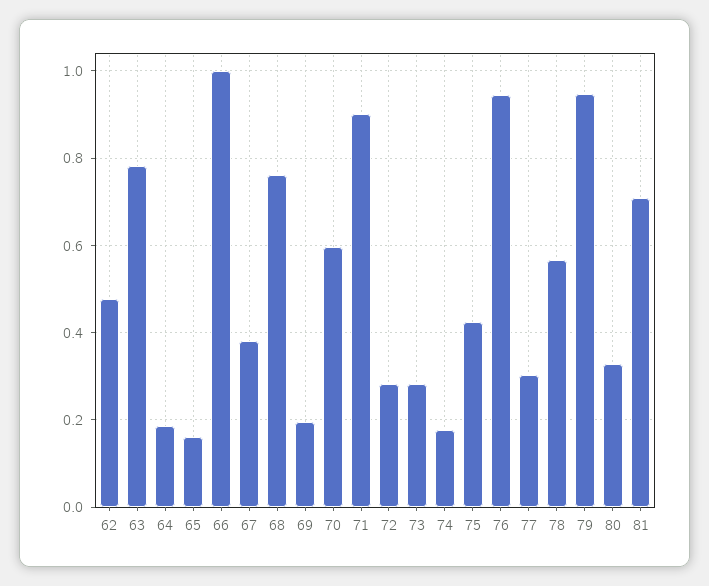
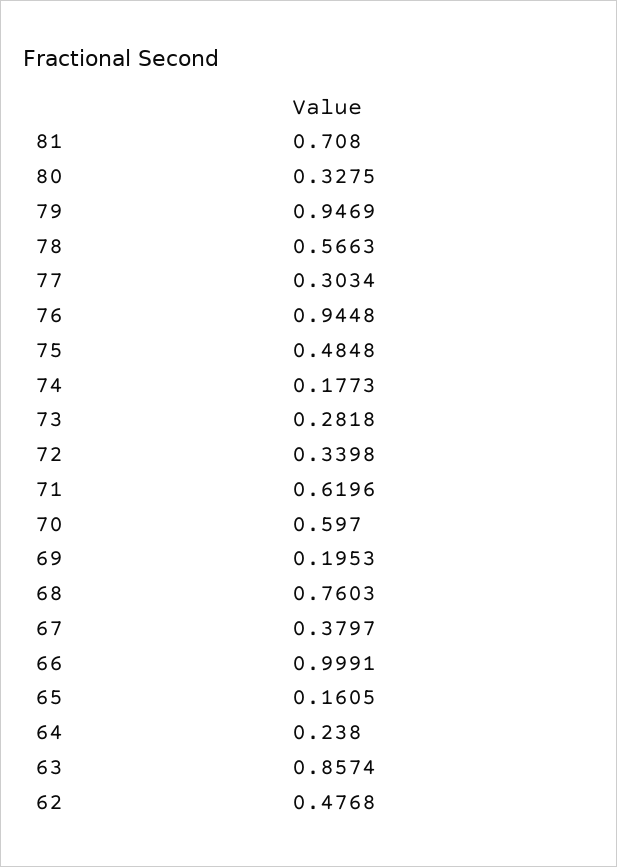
  {
    "62": 0.4768,
-   "63": 0.78,
+   "63": 0.8574,
-   "64": 0.18,
+   "64": 0.238,
    "65": 0.1605,
    "66": 0.9991,
    "67": 0.3797,
    "68": 0.7603,
    "69": 0.1953,
    "70": 0.597,
-   "71": 0.9,
+   "71": 0.6196,
-   "72": 0.28,
+   "72": 0.3398,
    "73": 0.2818,
    "74": 0.1773,
-   "75": 0.42,
+   "75": 0.4848,
    "76": 0.9448,
    "77": 0.3034,
    "78": 0.5663,
    "79": 0.9469,
    "80": 0.3275,
    "81": 0.708
  }

